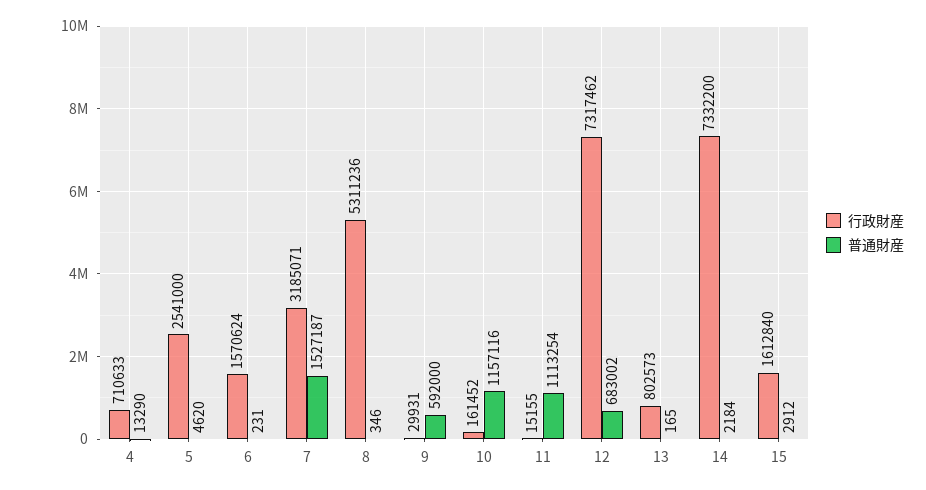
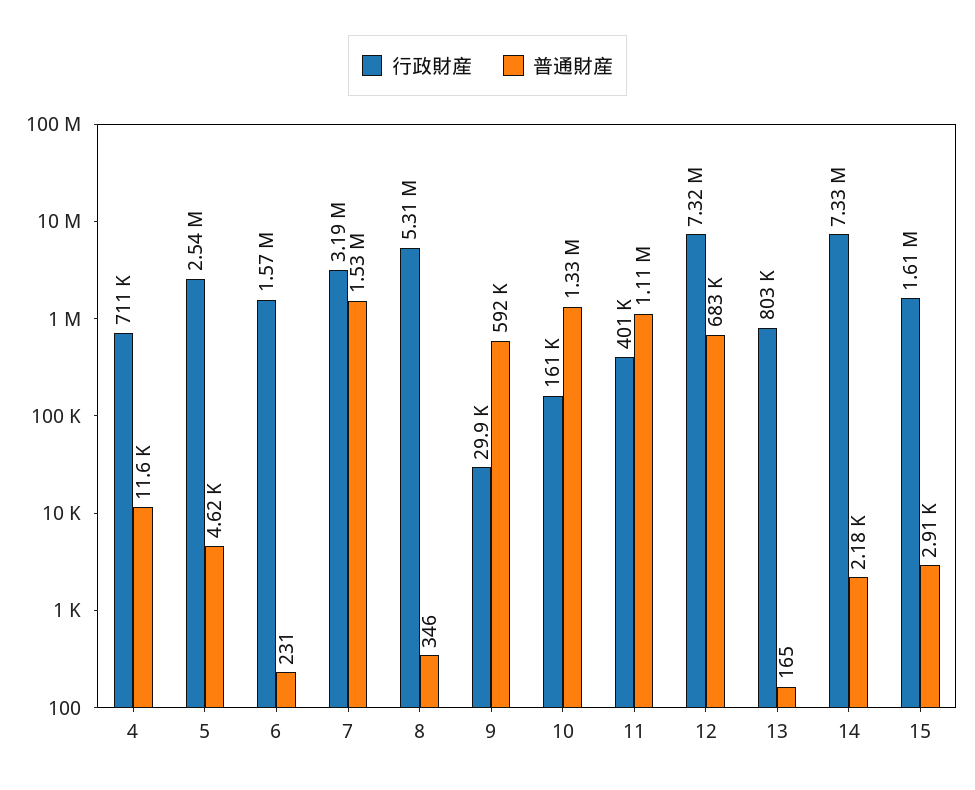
  {
    "行政財産": {
      "4": 710633,
      "5": 2541000,
      "6": 1570624,
      "7": 3185071,
      "8": 5311236,
      "9": 29931,
      "10": 161452,
-     "11": 15155,
+     "11": 401000,
      "12": 7317462,
      "13": 802573,
      "14": 7332200,
      "15": 1612840
    },
    "普通財産": {
-     "4": 13290,
+     "4": 11600,
      "5": 4620,
      "6": 231,
      "7": 1527187,
      "8": 346,
      "9": 592000,
-     "10": 1157116,
+     "10": 1330000,
      "11": 1113254,
      "12": 683002,
      "13": 165,
      "14": 2184,
      "15": 2912
    }
  }

